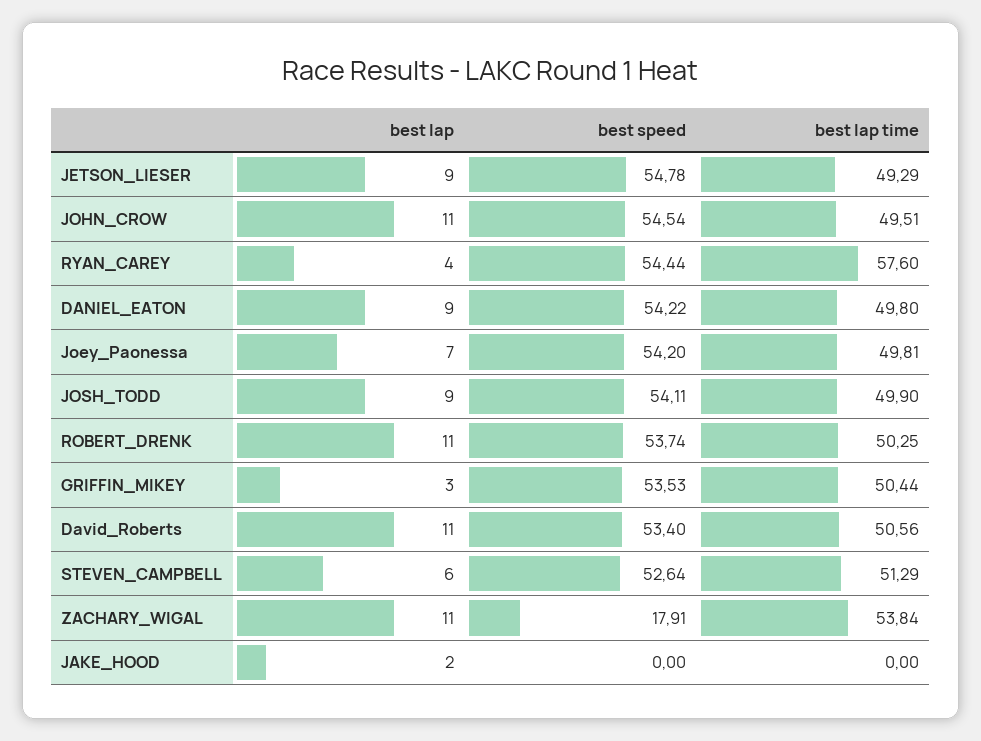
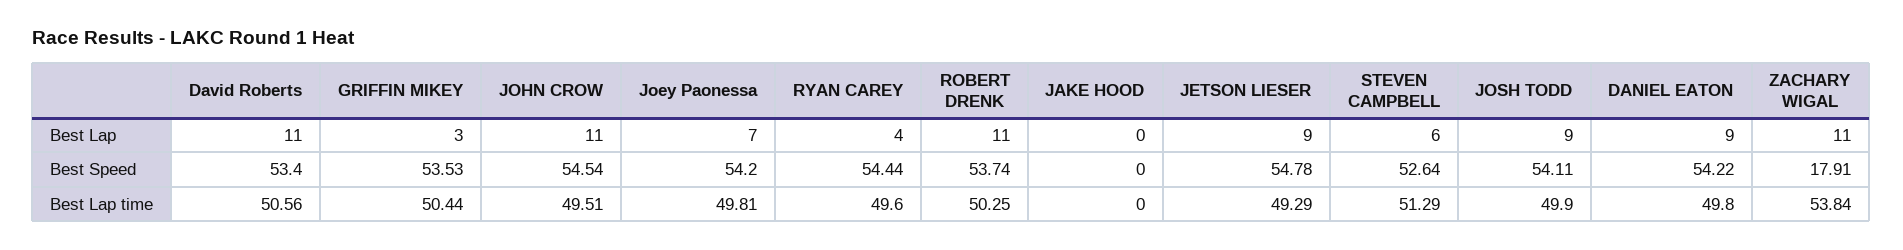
  {
    "best lap": {
      "JETSON_LIESER": 9,
      "JOHN_CROW": 11,
      "RYAN_CAREY": 4,
      "DANIEL_EATON": 9,
      "Joey_Paonessa": 7,
      "JOSH_TODD": 9,
      "ROBERT_DRENK": 11,
      "GRIFFIN_MIKEY": 3,
      "David_Roberts": 11,
      "STEVEN_CAMPBELL": 6,
      "ZACHARY_WIGAL": 11,
-     "JAKE_HOOD": 2
+     "JAKE_HOOD": 0
    },
    "best speed": {
      "JETSON_LIESER": 54.78,
      "JOHN_CROW": 54.54,
      "RYAN_CAREY": 54.44,
      "DANIEL_EATON": 54.22,
      "Joey_Paonessa": 54.2,
      "JOSH_TODD": 54.11,
      "ROBERT_DRENK": 53.74,
      "GRIFFIN_MIKEY": 53.53,
      "David_Roberts": 53.4,
      "STEVEN_CAMPBELL": 52.64,
      "ZACHARY_WIGAL": 17.91,
      "JAKE_HOOD": 0
    },
    "best lap time": {
      "JETSON_LIESER": 49.29,
      "JOHN_CROW": 49.51,
-     "RYAN_CAREY": 57.6,
+     "RYAN_CAREY": 49.6,
      "DANIEL_EATON": 49.8,
      "Joey_Paonessa": 49.81,
      "JOSH_TODD": 49.9,
      "ROBERT_DRENK": 50.25,
      "GRIFFIN_MIKEY": 50.44,
      "David_Roberts": 50.56,
      "STEVEN_CAMPBELL": 51.29,
      "ZACHARY_WIGAL": 53.84,
      "JAKE_HOOD": 0
    }
  }

